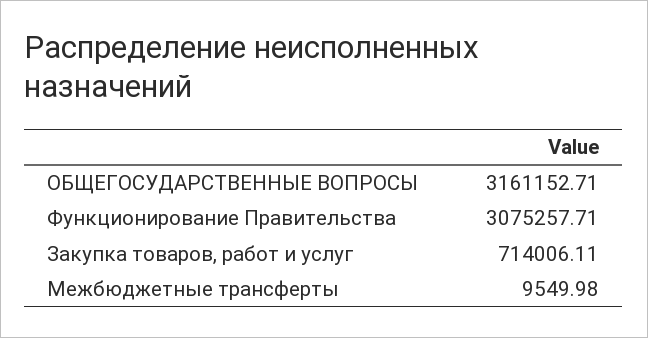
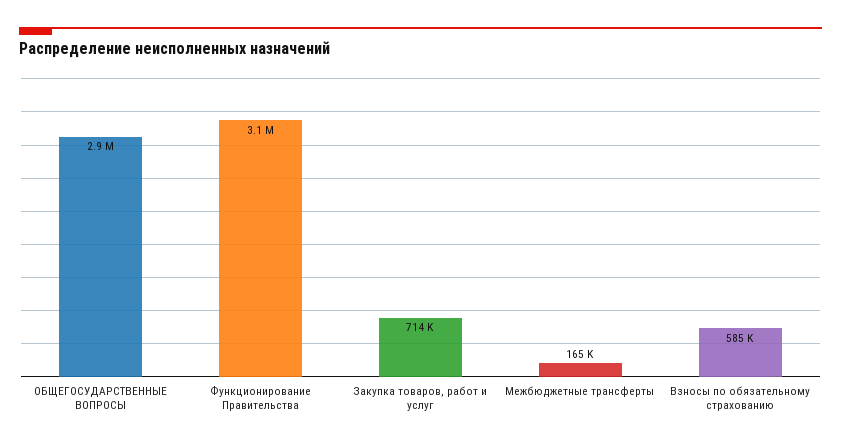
  {
-   "ОБЩЕГОСУДАРСТВЕННЫЕ ВОПРОСЫ": 3161152.71,
+   "ОБЩЕГОСУДАРСТВЕННЫЕ ВОПРОСЫ": 2900000,
    "Функционирование Правительства": 3075257.71,
    "Закупка товаров, работ и услуг": 714006.11,
-   "Межбюджетные трансферты": 9549.98
+   "Межбюджетные трансферты": 165000,
+   "Взносы по обязательному страхованию": 585000
  }

